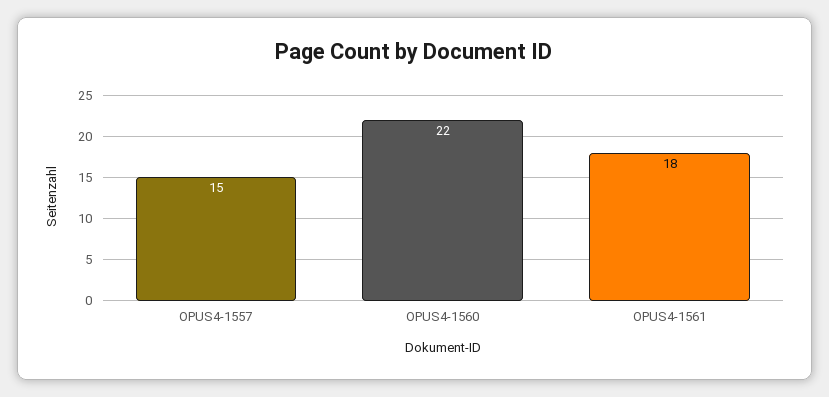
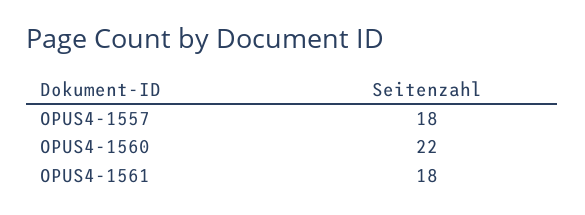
  {
-   "OPUS4-1557": 15,
+   "OPUS4-1557": 18,
    "OPUS4-1560": 22,
    "OPUS4-1561": 18
  }

